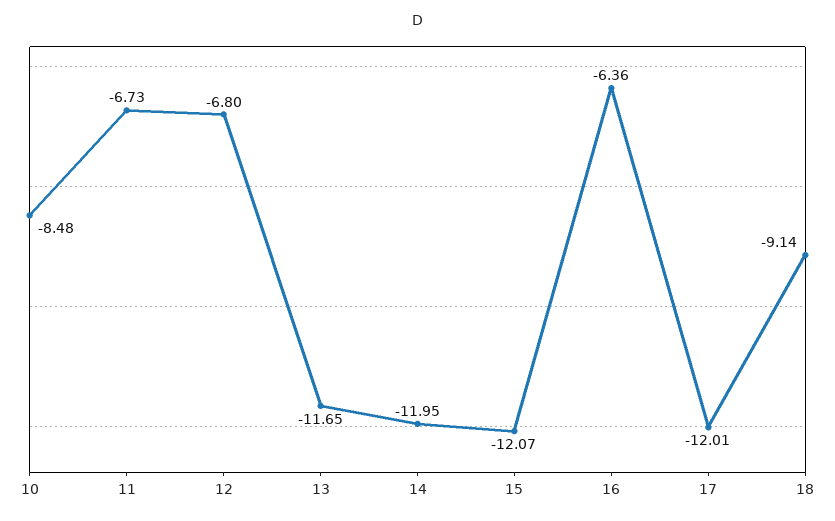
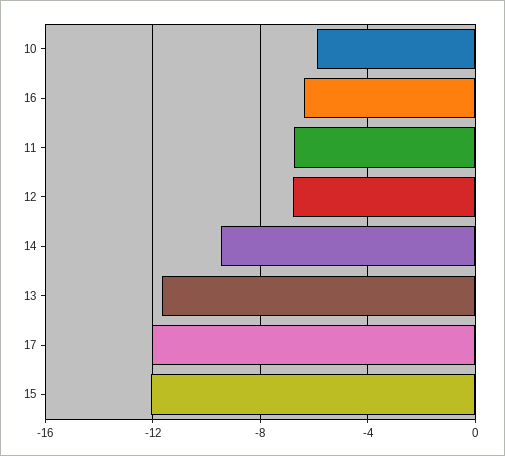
  {
-   "10": -8.48,
+   "10": -6,
    "11": -6.73,
    "12": -6.8,
    "13": -11.65,
-   "14": -11.95,
+   "14": -9.5,
    "15": -12.07,
    "16": -6.36,
-   "17": -12.01,
+   "17": -12.01
-   "18": -9.14
  }

